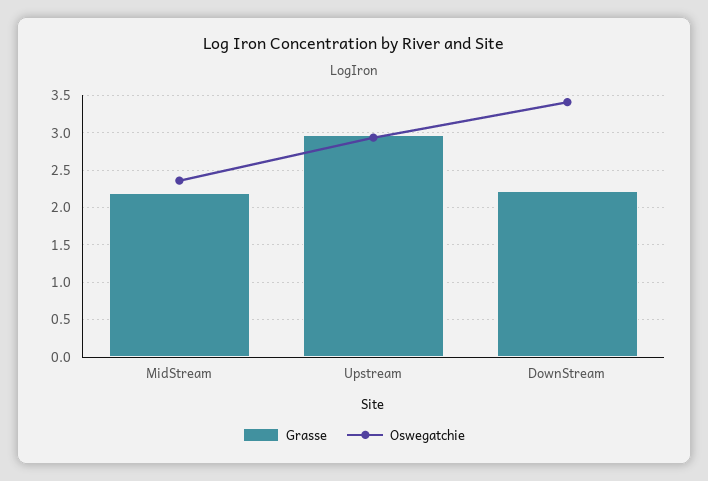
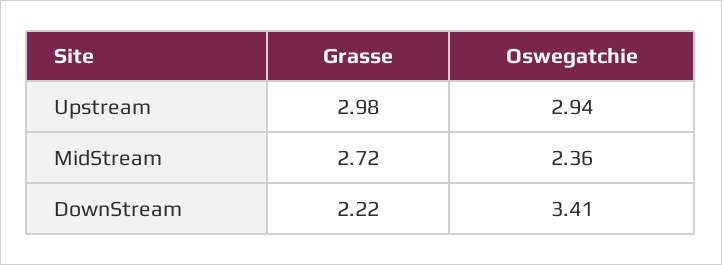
  {
    "Grasse": {
-     "MidStream": 2.2,
+     "MidStream": 2.72,
      "Upstream": 2.98,
      "DownStream": 2.22
    },
    "Oswegatchie": {
      "MidStream": 2.36,
      "Upstream": 2.94,
      "DownStream": 3.41
    }
  }

